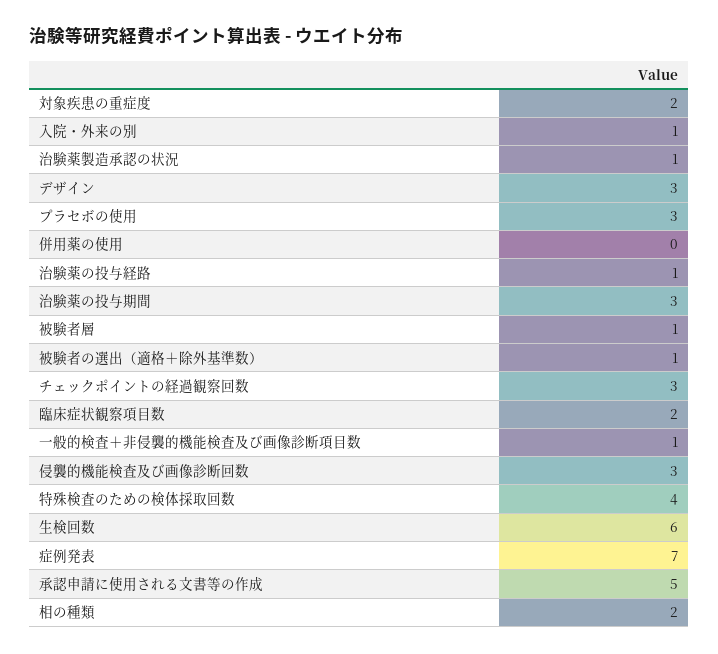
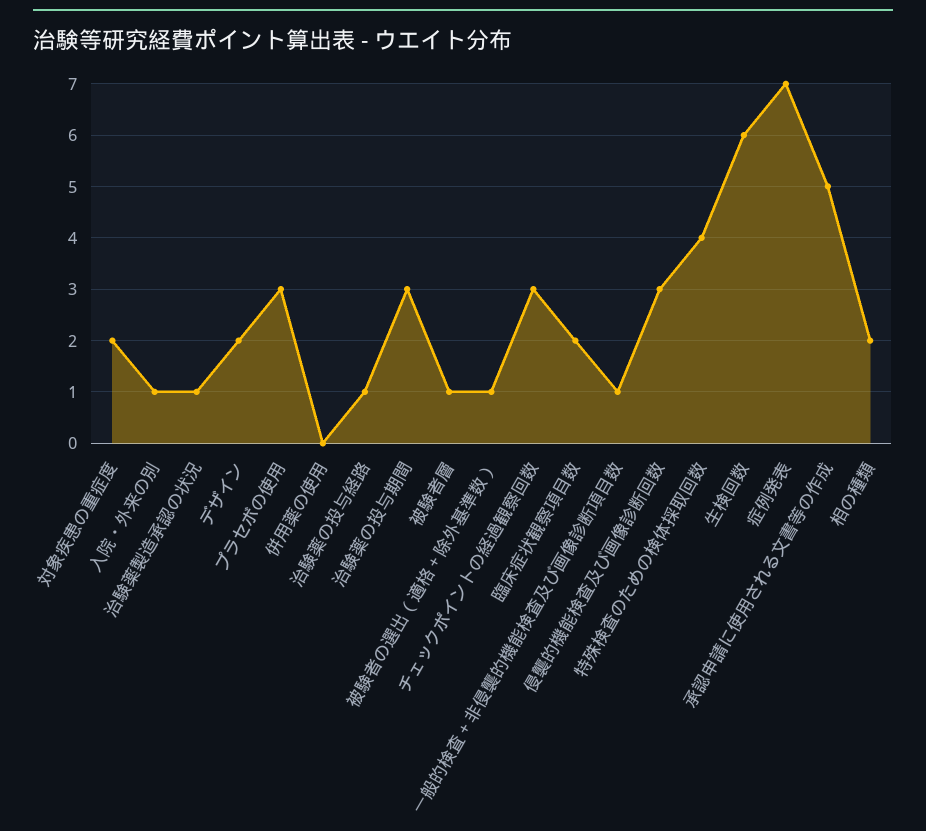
  {
    "対象疾患の重症度": 2,
    "入院・外来の別": 1,
    "治験薬製造承認の状況": 1,
-   "デザイン": 3,
+   "デザイン": 2,
    "プラセボの使用": 3,
    "併用薬の使用": 0,
    "治験薬の投与経路": 1,
    "治験薬の投与期間": 3,
    "被験者層": 1,
    "被験者の選出（適格＋除外基準数）": 1,
    "チェックポイントの経過観察回数": 3,
    "臨床症状観察項目数": 2,
    "一般的検査＋非侵襲的機能検査及び画像診断項目数": 1,
    "侵襲的機能検査及び画像診断回数": 3,
    "特殊検査のための検体採取回数": 4,
    "生検回数": 6,
    "症例発表": 7,
    "承認申請に使用される文書等の作成": 5,
    "相の種類": 2
  }

